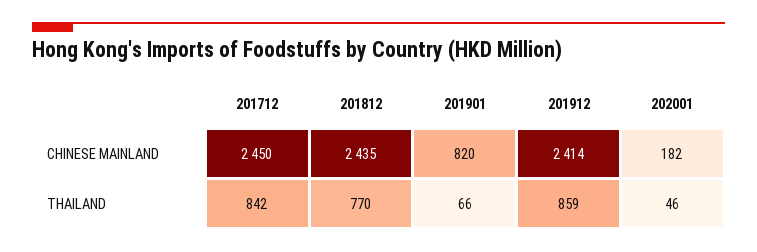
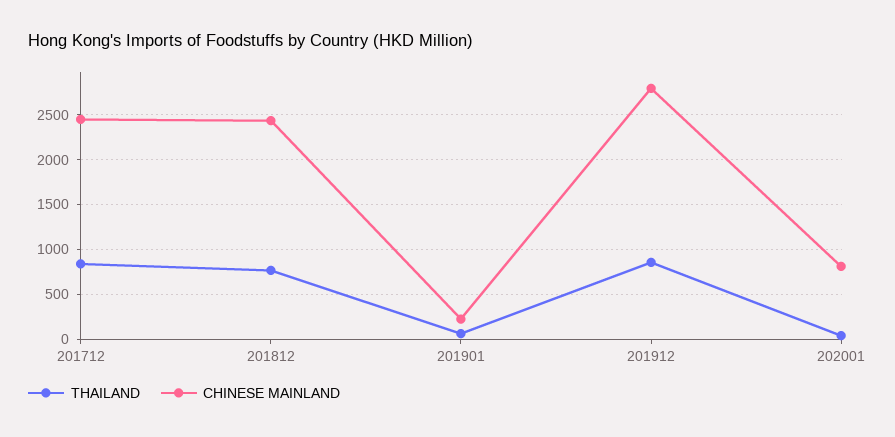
  {
    "CHINESE MAINLAND": {
      "201712": 2450,
      "201812": 2435,
-     "201901": 820,
+     "201901": 200,
-     "201912": 2414,
+     "201912": 2800,
-     "202001": 182
+     "202001": 800
    },
    "THAILAND": {
      "201712": 842,
      "201812": 770,
      "201901": 66,
      "201912": 859,
      "202001": 46
    }
  }

